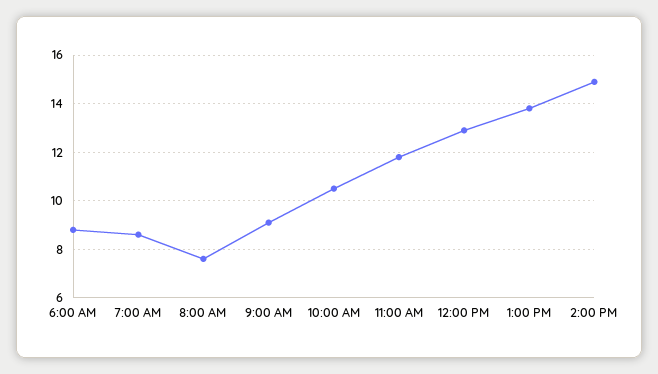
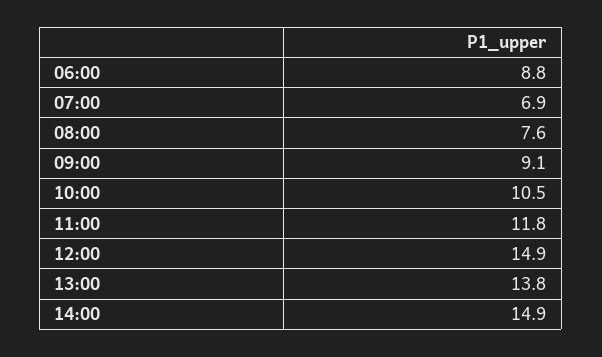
  {
    "6:00 AM": 8.8,
-   "7:00 AM": 8.5,
+   "7:00 AM": 6.9,
    "8:00 AM": 7.6,
    "9:00 AM": 9.1,
    "10:00 AM": 10.5,
    "11:00 AM": 11.8,
-   "12:00 PM": 13,
+   "12:00 PM": 14.9,
    "1:00 PM": 13.8,
    "2:00 PM": 14.9
  }

